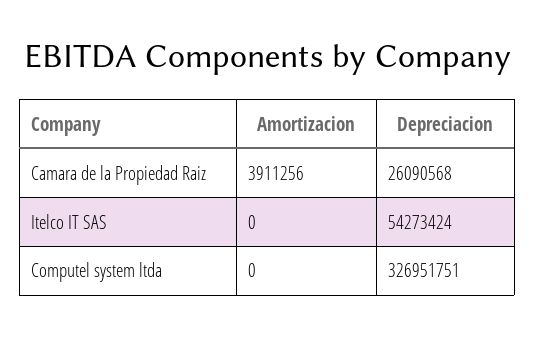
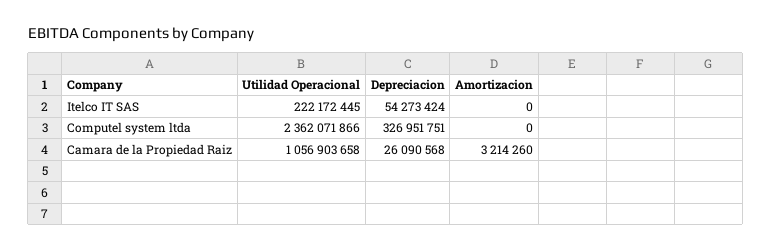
  {
    "Amortizacion": {
-     "Camara de la Propiedad Raiz": 3911256,
+     "Camara de la Propiedad Raiz": 3214260,
      "Itelco IT SAS": 0,
      "Computel system ltda": 0
    },
    "Depreciacion": {
      "Camara de la Propiedad Raiz": 26090568,
      "Itelco IT SAS": 54273424,
      "Computel system ltda": 326951751
-   }
+   },
+   "Utilidad Operacional": {
+     "Itelco IT SAS": 222172445,
+     "Computel system ltda": 2362071866,
+     "Camara de la Propiedad Raiz": 1056903658
+   }
  }

